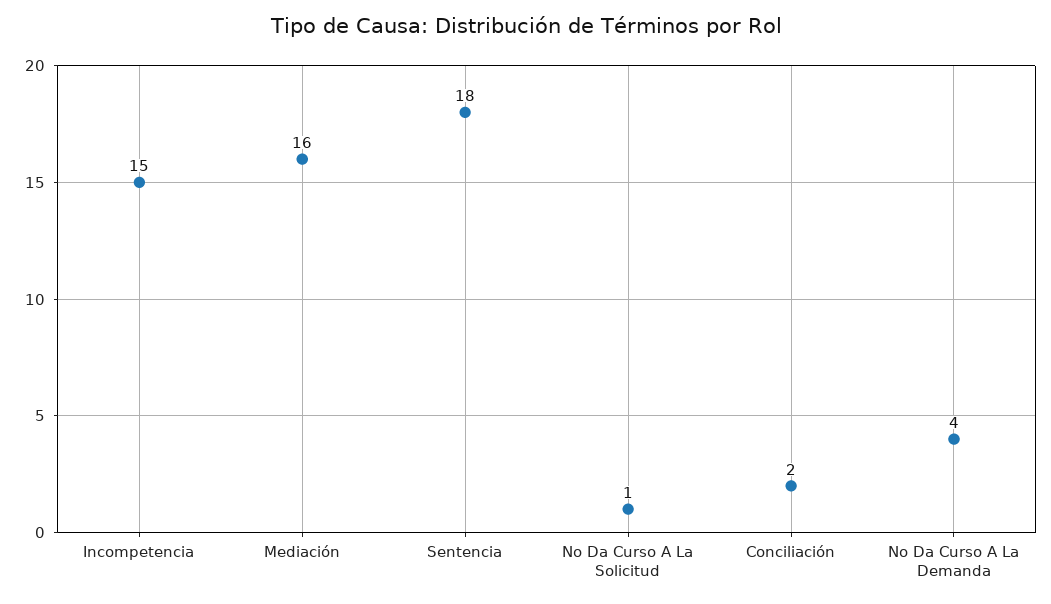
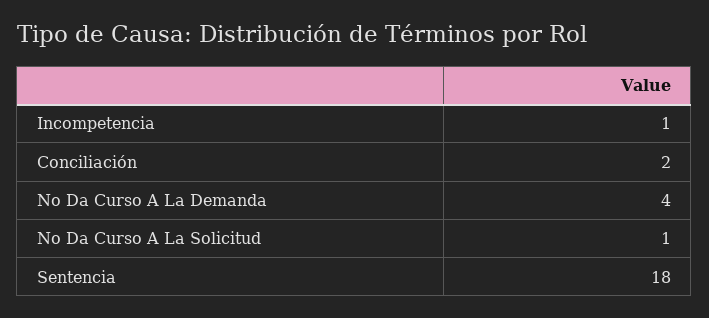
  {
-   "Incompetencia": 15,
+   "Incompetencia": 1,
-   "Mediación": 16,
    "Sentencia": 18,
    "No Da Curso A La Solicitud": 1,
    "Conciliación": 2,
    "No Da Curso A La Demanda": 4
  }

